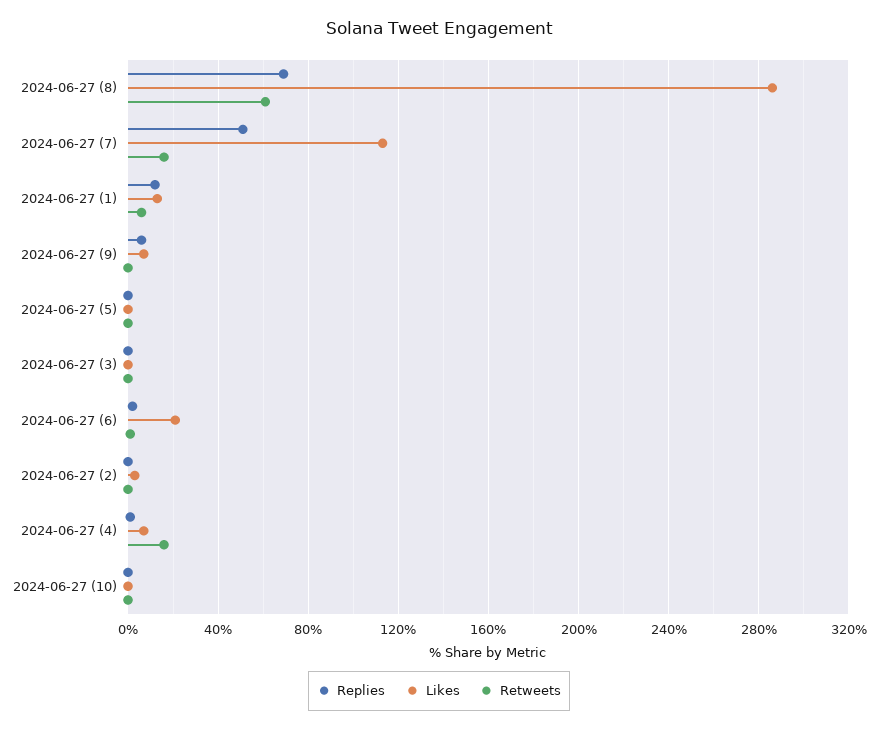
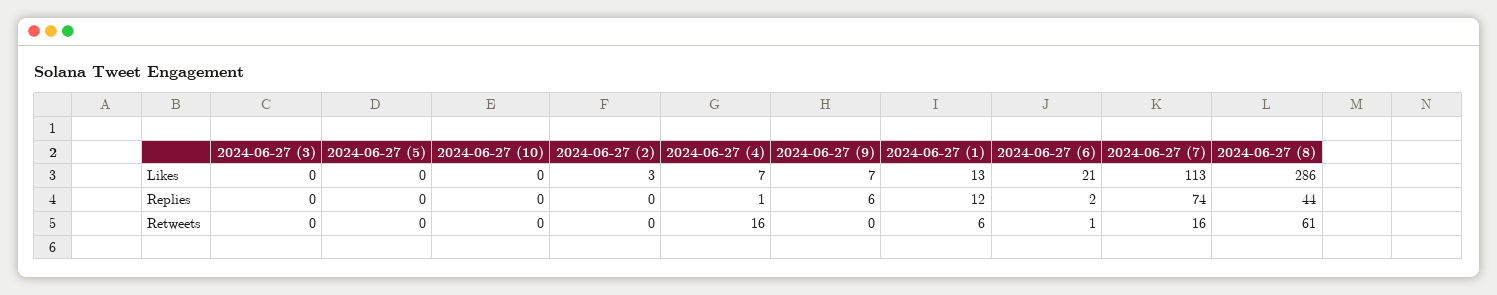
  {
    "Replies": {
-     "2024-06-27 (8)": 70,
+     "2024-06-27 (8)": 44,
-     "2024-06-27 (7)": 50,
+     "2024-06-27 (7)": 74,
      "2024-06-27 (1)": 12,
      "2024-06-27 (9)": 6,
      "2024-06-27 (5)": 0,
      "2024-06-27 (3)": 0,
      "2024-06-27 (6)": 2,
      "2024-06-27 (2)": 0,
      "2024-06-27 (4)": 1,
      "2024-06-27 (10)": 0
    },
    "Likes": {
      "2024-06-27 (8)": 286,
      "2024-06-27 (7)": 113,
      "2024-06-27 (1)": 13,
      "2024-06-27 (9)": 7,
      "2024-06-27 (5)": 0,
      "2024-06-27 (3)": 0,
      "2024-06-27 (6)": 21,
      "2024-06-27 (2)": 3,
      "2024-06-27 (4)": 7,
      "2024-06-27 (10)": 0
    },
    "Retweets": {
      "2024-06-27 (8)": 61,
      "2024-06-27 (7)": 16,
      "2024-06-27 (1)": 6,
      "2024-06-27 (9)": 0,
      "2024-06-27 (5)": 0,
      "2024-06-27 (3)": 0,
      "2024-06-27 (6)": 1,
      "2024-06-27 (2)": 0,
      "2024-06-27 (4)": 16,
      "2024-06-27 (10)": 0
    }
  }

